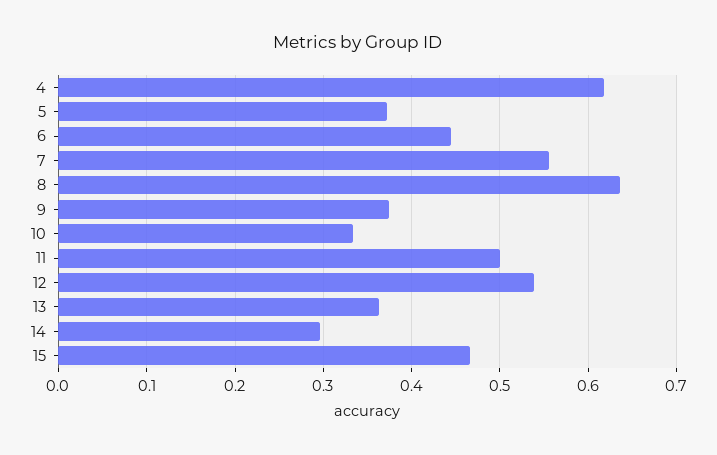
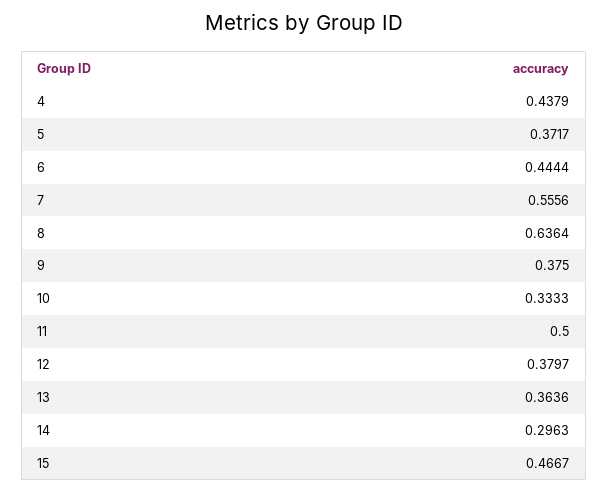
  {
-   "4": 0.62,
+   "4": 0.4379,
    "5": 0.3717,
    "6": 0.4444,
    "7": 0.5556,
    "8": 0.6364,
    "9": 0.375,
    "10": 0.3333,
    "11": 0.5,
-   "12": 0.54,
+   "12": 0.3797,
    "13": 0.3636,
    "14": 0.2963,
    "15": 0.4667
  }

